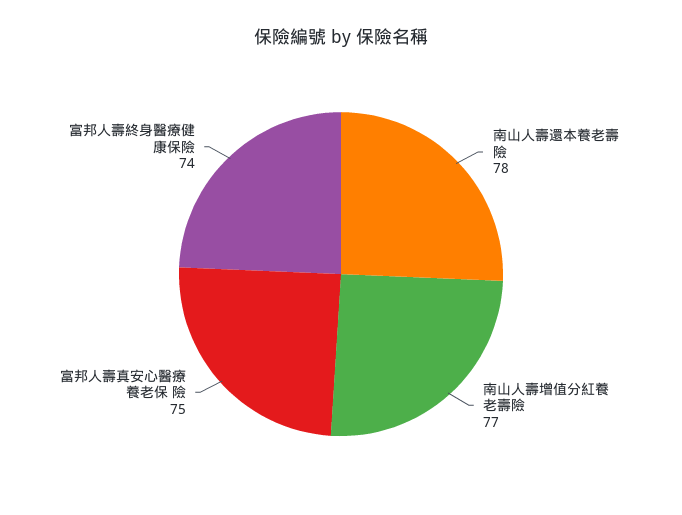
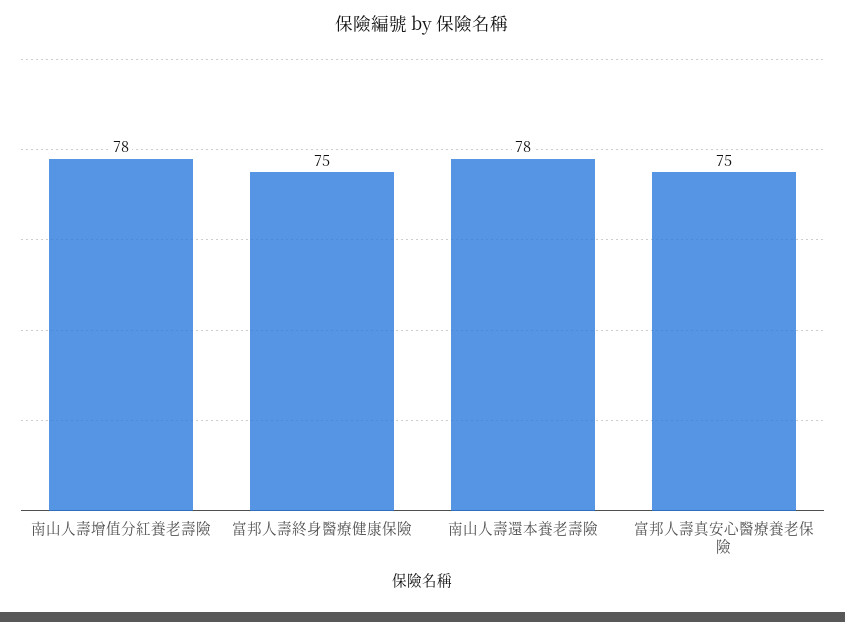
  {
    "南山人壽還本養老壽險": 78,
-   "南山人壽增值分紅養老壽險": 77,
+   "南山人壽增值分紅養老壽險": 78,
    "富邦人壽真安心醫療養老保 險": 75,
-   "富邦人壽終身醫療健康保險": 74
+   "富邦人壽終身醫療健康保險": 75
  }

